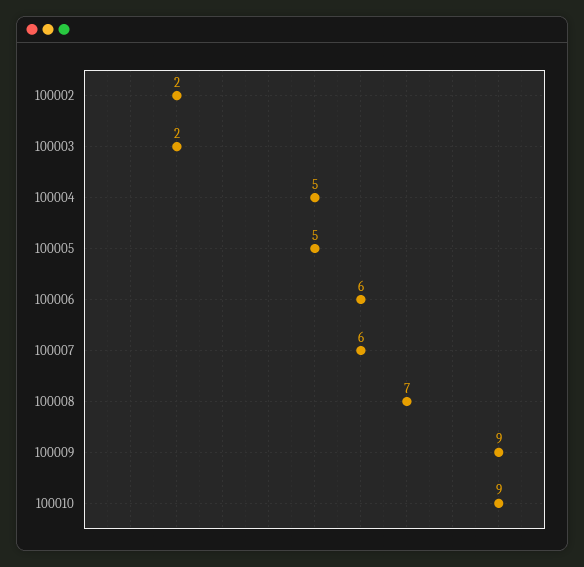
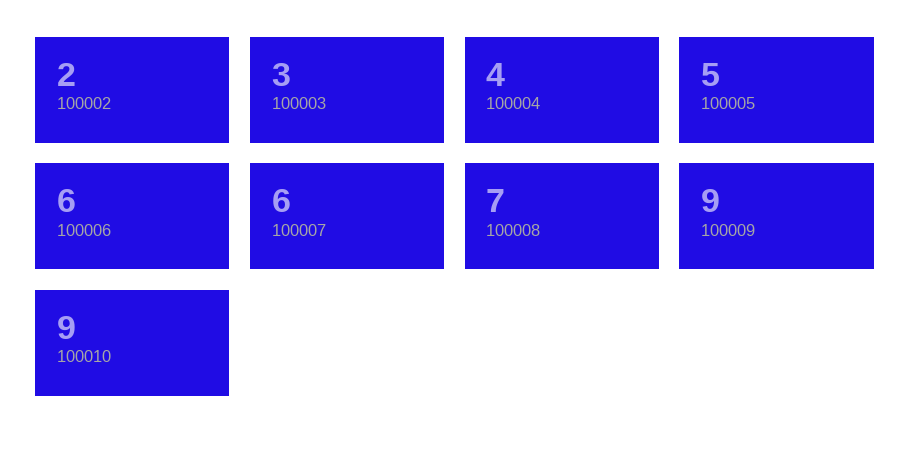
  {
    "100002": 2,
-   "100003": 2,
+   "100003": 3,
-   "100004": 5,
+   "100004": 4,
    "100005": 5,
    "100006": 6,
    "100007": 6,
    "100008": 7,
    "100009": 9,
    "100010": 9
  }

